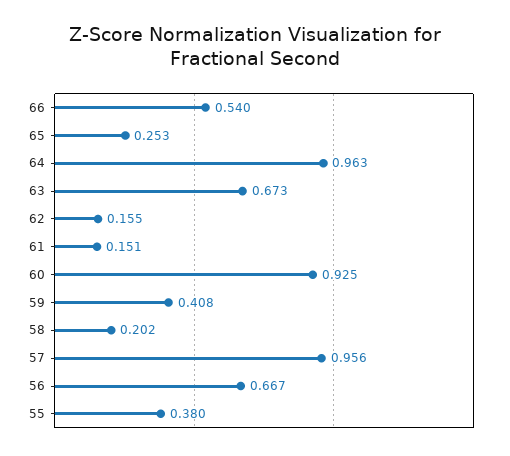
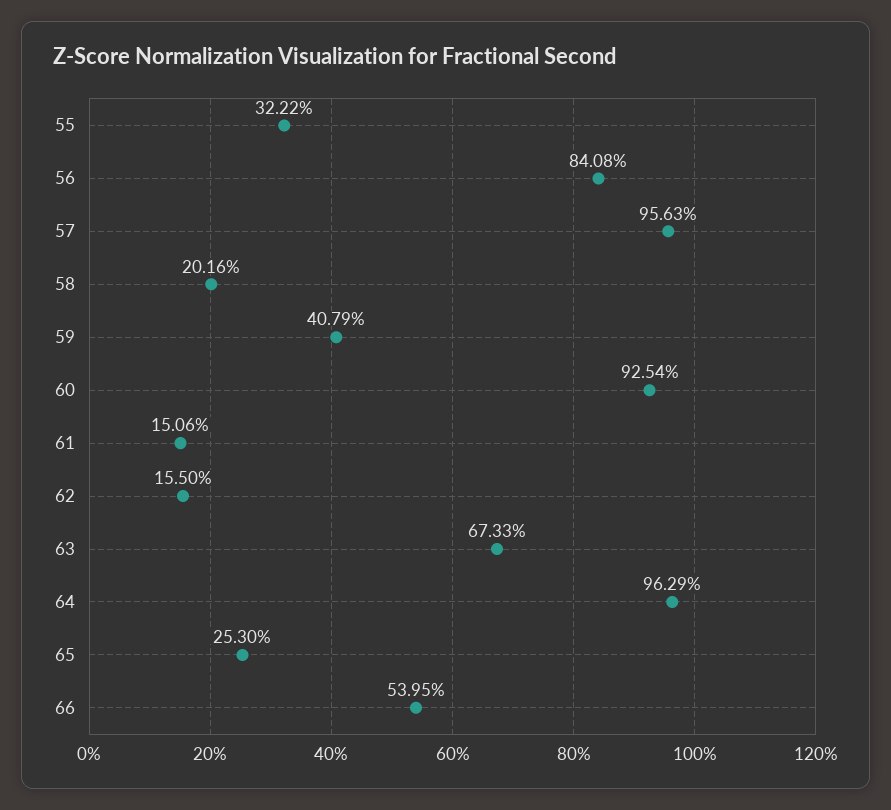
  {
    "66": 0.5395,
    "65": 0.253,
    "64": 0.9629,
    "63": 0.6733,
    "62": 0.155,
    "61": 0.1506,
    "60": 0.9254,
    "59": 0.4079,
    "58": 0.2016,
    "57": 0.9563,
-   "56": 0.667,
+   "56": 0.8408,
-   "55": 0.38
+   "55": 0.3222
  }

